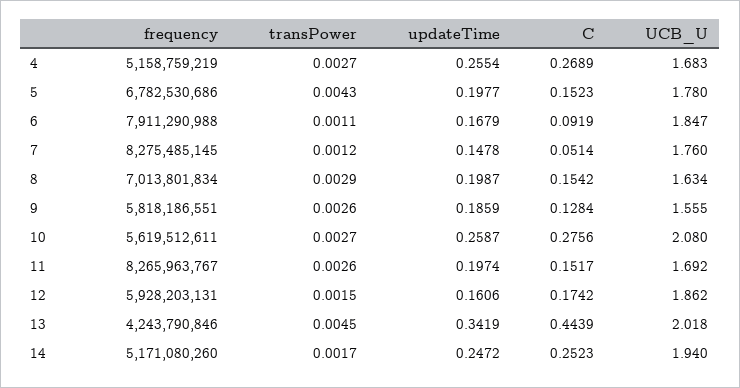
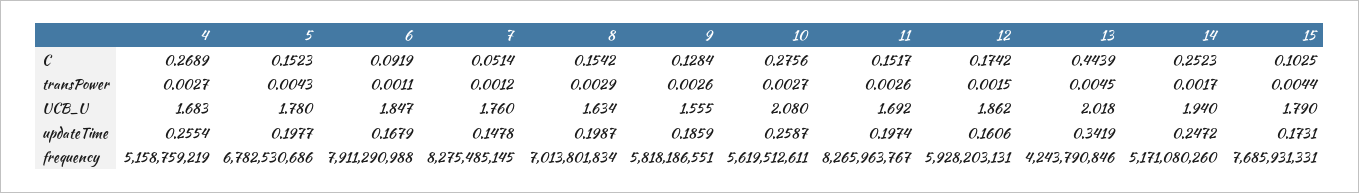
  {
    "frequency": {
      "4": 5158759219,
      "5": 6782530686,
      "6": 7911290988,
      "7": 8275485145,
      "8": 7013801834,
      "9": 5818186551,
      "10": 5619512611,
      "11": 8265963767,
      "12": 5928203131,
      "13": 4243790846,
-     "14": 5171080260
+     "14": 5171080260,
+     "15": 7685931331
    },
    "transPower": {
      "4": 0.0027,
      "5": 0.0043,
      "6": 0.0011,
      "7": 0.0012,
      "8": 0.0029,
      "9": 0.0026,
      "10": 0.0027,
      "11": 0.0026,
      "12": 0.0015,
      "13": 0.0045,
-     "14": 0.0017
+     "14": 0.0017,
+     "15": 0.0044
    },
    "updateTime": {
      "4": 0.2554,
      "5": 0.1977,
      "6": 0.1679,
      "7": 0.1478,
      "8": 0.1987,
      "9": 0.1859,
      "10": 0.2587,
      "11": 0.1974,
      "12": 0.1606,
      "13": 0.3419,
-     "14": 0.2472
+     "14": 0.2472,
+     "15": 0.1731
    },
    "C": {
      "4": 0.2689,
      "5": 0.1523,
      "6": 0.0919,
      "7": 0.0514,
      "8": 0.1542,
      "9": 0.1284,
      "10": 0.2756,
      "11": 0.1517,
      "12": 0.1742,
      "13": 0.4439,
-     "14": 0.2523
+     "14": 0.2523,
+     "15": 0.1025
    },
    "UCB_U": {
      "4": 1.683,
      "5": 1.78,
      "6": 1.847,
      "7": 1.76,
      "8": 1.634,
      "9": 1.555,
      "10": 2.08,
      "11": 1.692,
      "12": 1.862,
      "13": 2.018,
-     "14": 1.94
+     "14": 1.94,
+     "15": 1.79
    }
  }

